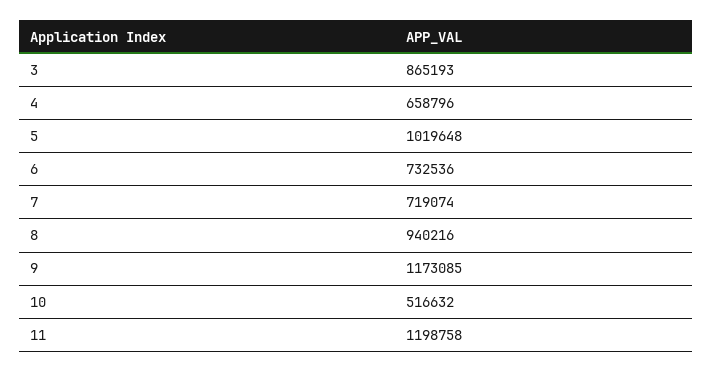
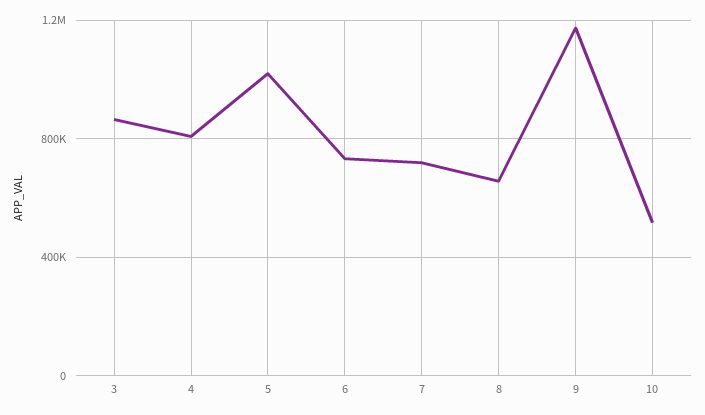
  {
    "3": 865193,
-   "4": 658796,
+   "4": 800000,
    "5": 1019648,
    "6": 732536,
    "7": 719074,
-   "8": 940216,
+   "8": 650000,
    "9": 1173085,
-   "10": 516632,
+   "10": 516632
-   "11": 1198758
  }

